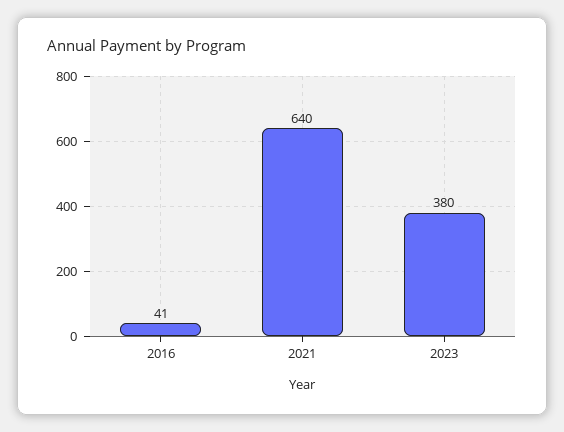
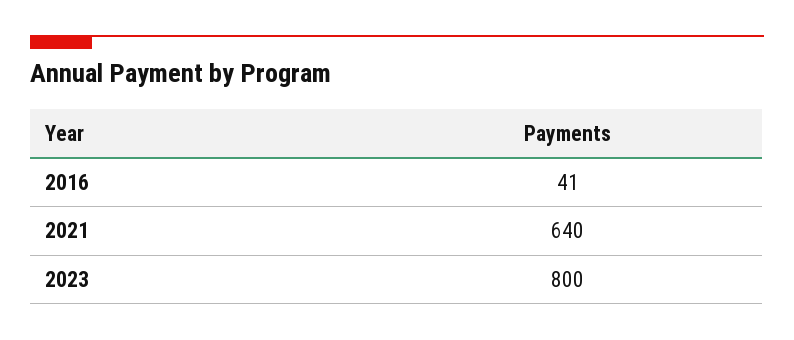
  {
    "2016": 41,
    "2021": 640,
-   "2023": 380
+   "2023": 800
  }

